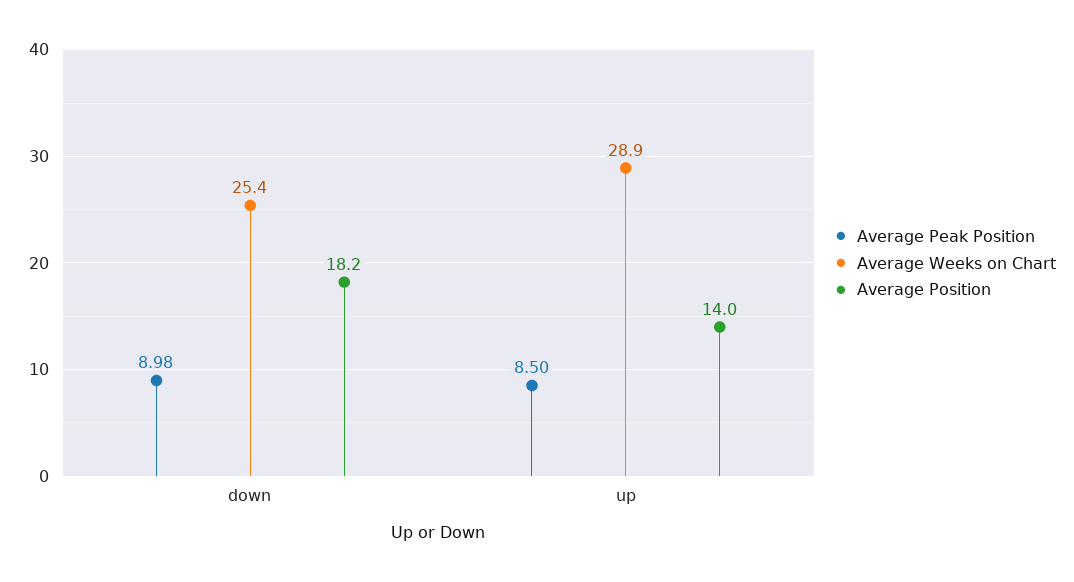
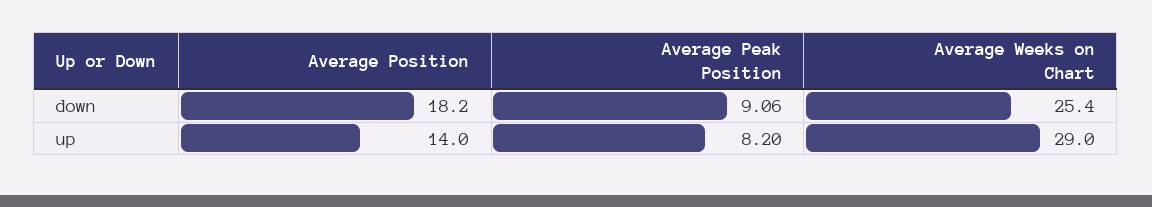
  {
    "Average Peak Position": {
-     "down": 8.98,
+     "down": 9.06,
-     "up": 8.5
+     "up": 8.2
    },
    "Average Weeks on Chart": {
      "down": 25.4,
-     "up": 28.9
+     "up": 29
    },
    "Average Position": {
      "down": 18.2,
      "up": 14
    }
  }

